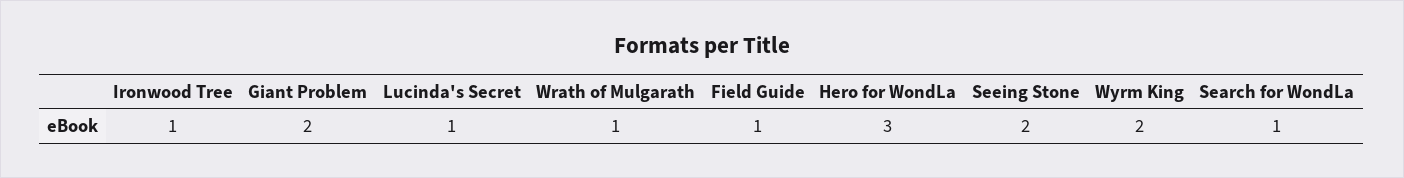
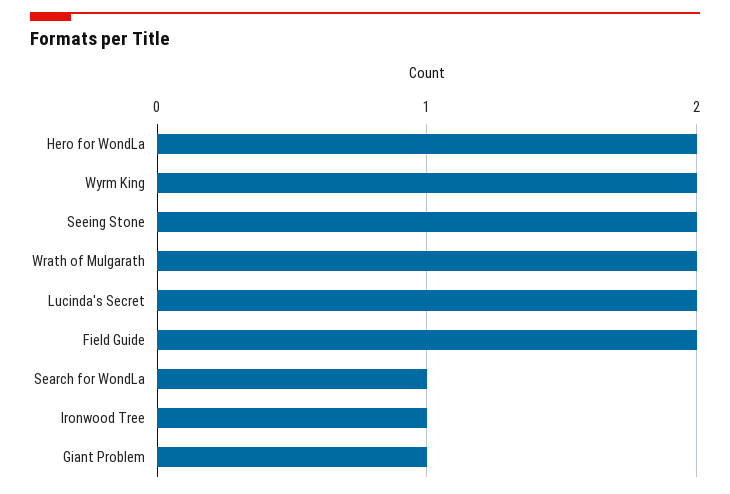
  {
    "Ironwood Tree": 1,
-   "Giant Problem": 2,
+   "Giant Problem": 1,
-   "Lucinda's Secret": 1,
+   "Lucinda's Secret": 2,
-   "Wrath of Mulgarath": 1,
+   "Wrath of Mulgarath": 2,
-   "Field Guide": 1,
+   "Field Guide": 2,
-   "Hero for WondLa": 3,
+   "Hero for WondLa": 2,
    "Seeing Stone": 2,
    "Wyrm King": 2,
    "Search for WondLa": 1
  }

